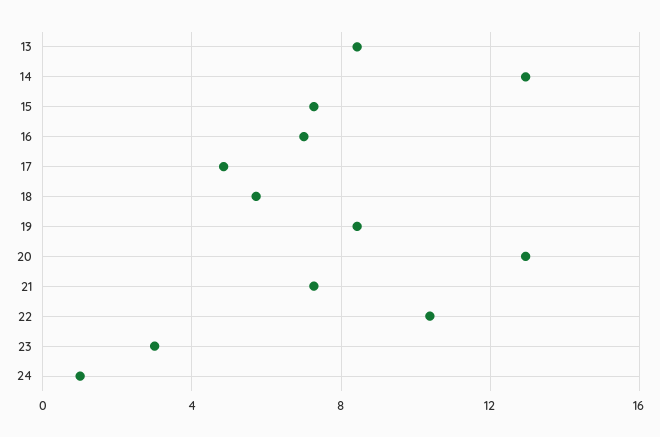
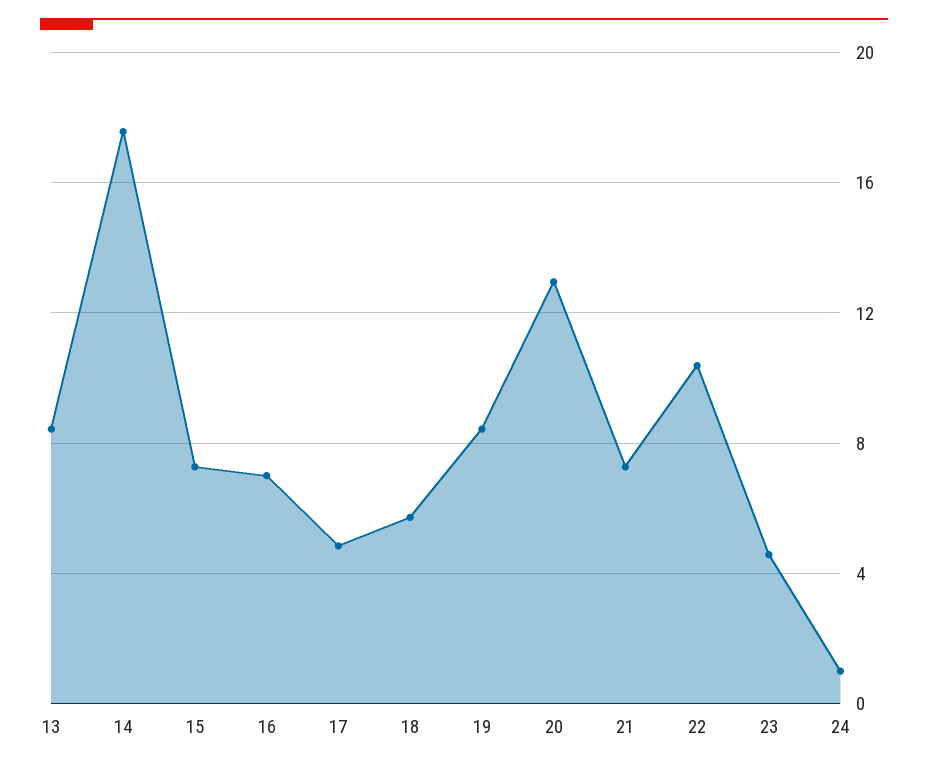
  {
    "13": 8.5,
-   "14": 13,
+   "14": 17.5,
    "15": 7.5,
    "16": 7,
    "17": 5,
    "18": 5.5,
    "19": 8.5,
    "20": 13,
    "21": 7.5,
    "22": 10.5,
-   "23": 3,
+   "23": 4.5,
    "24": 1
  }

